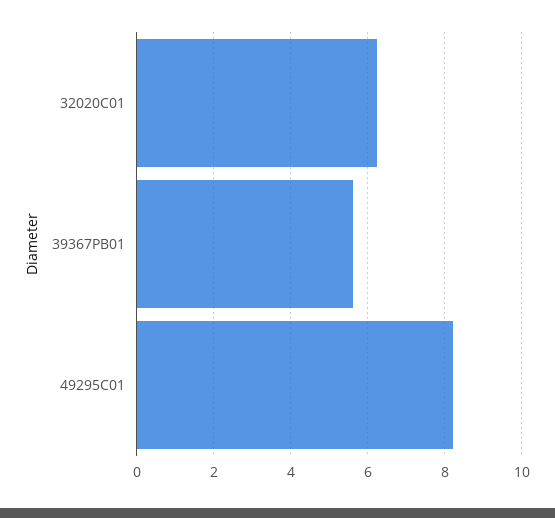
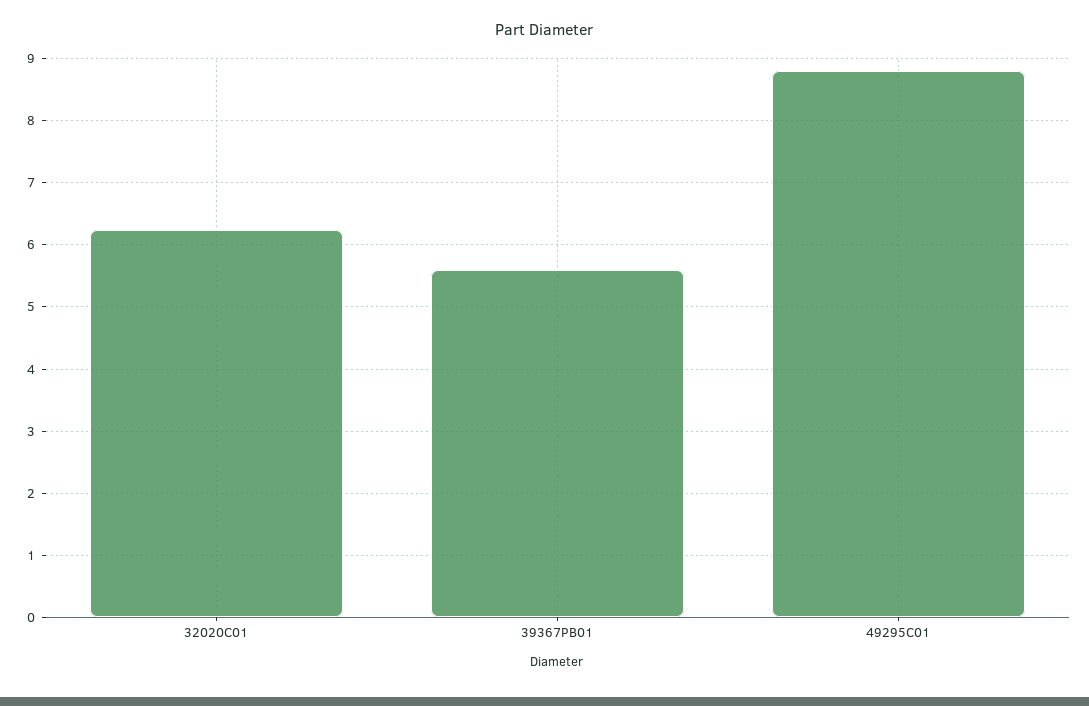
  {
    "32020C01": 6.2,
    "39367PB01": 5.6,
-   "49295C01": 8.2
+   "49295C01": 8.8
  }

